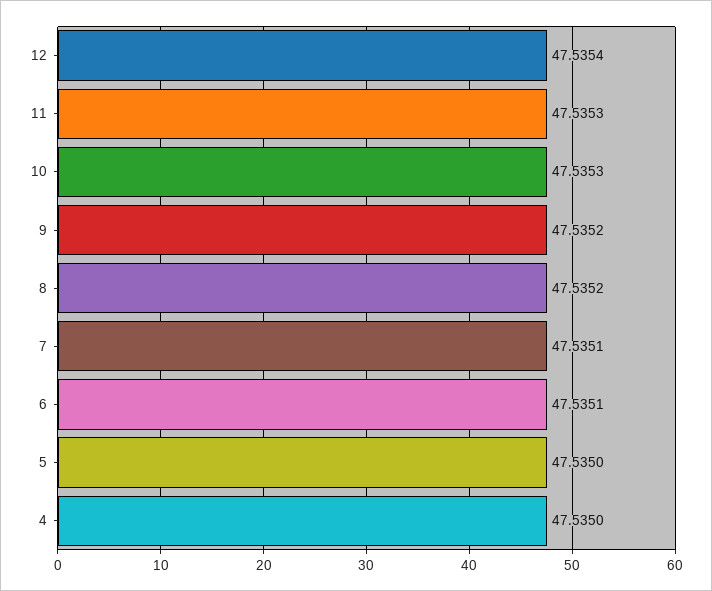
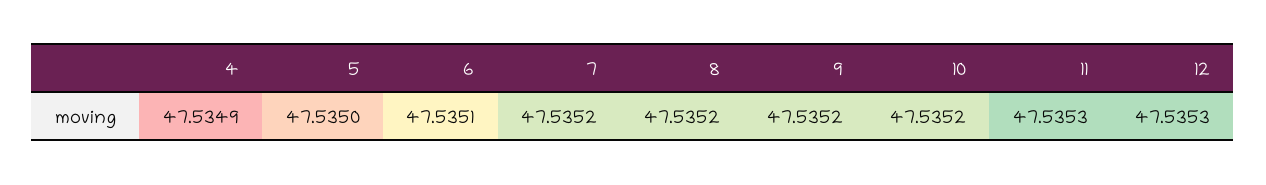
  {
-   "12": 47.5354,
+   "12": 47.5353,
    "11": 47.5353,
-   "10": 47.5353,
+   "10": 47.5352,
    "9": 47.5352,
    "8": 47.5352,
-   "7": 47.5351,
+   "7": 47.5352,
    "6": 47.5351,
    "5": 47.535,
-   "4": 47.535
+   "4": 47.5349
  }

